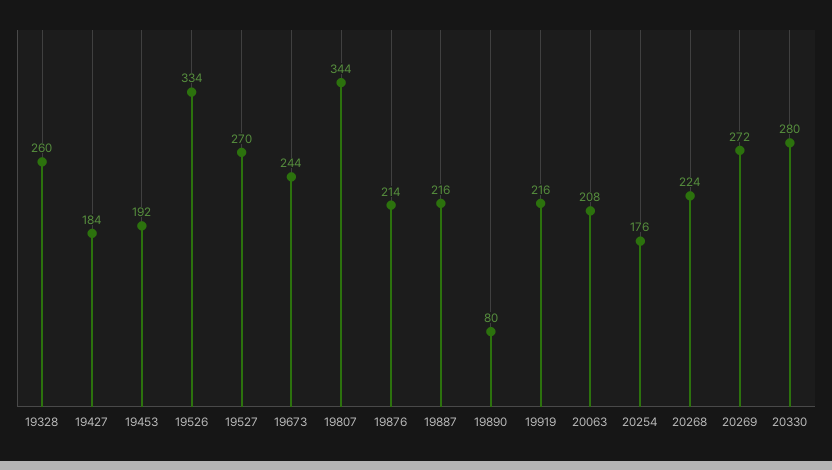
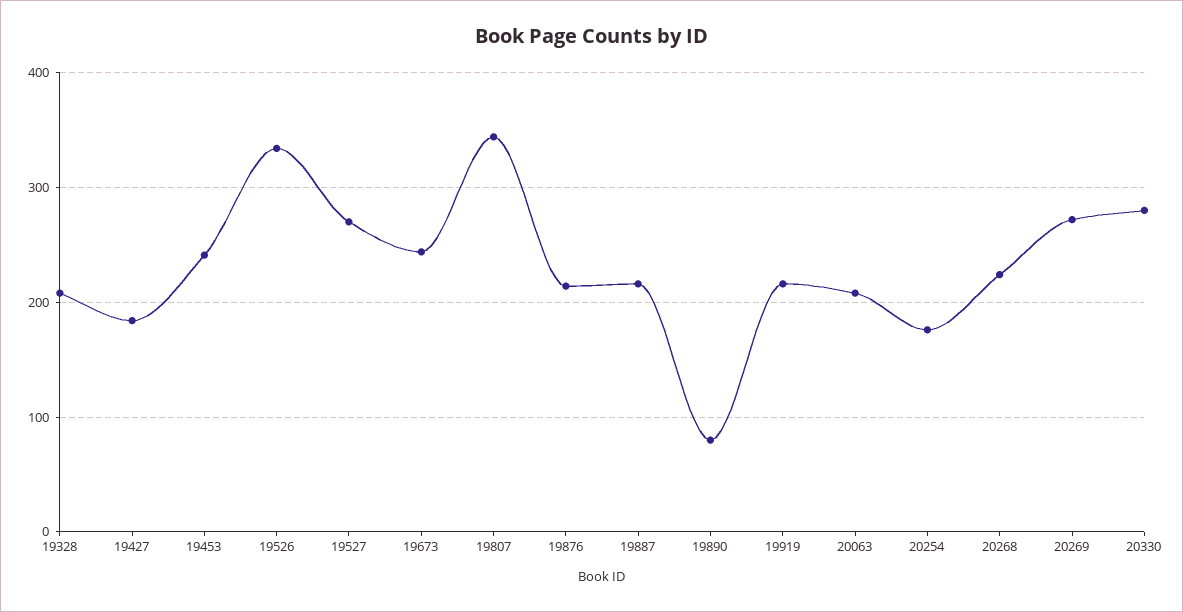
  {
-   "19328": 260,
+   "19328": 210,
    "19427": 184,
-   "19453": 192,
+   "19453": 240,
    "19526": 334,
    "19527": 270,
    "19673": 244,
    "19807": 344,
    "19876": 214,
    "19887": 216,
    "19890": 80,
    "19919": 216,
    "20063": 208,
    "20254": 176,
    "20268": 224,
    "20269": 272,
    "20330": 280
  }

